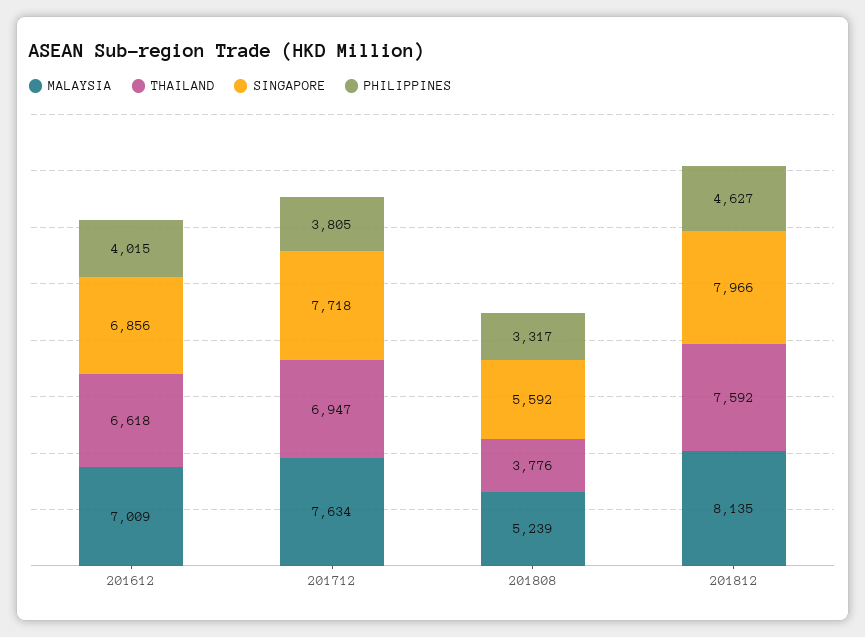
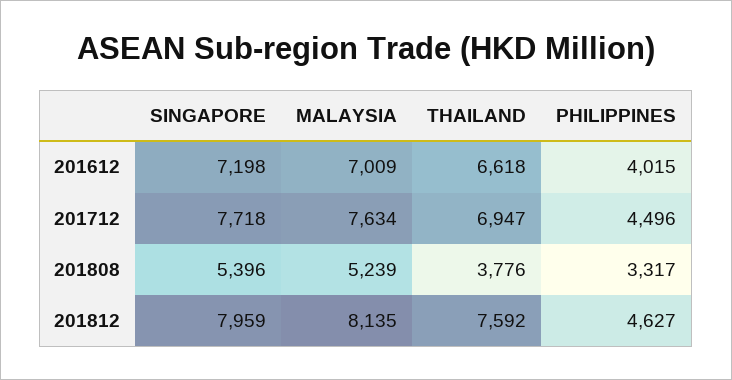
  {
    "MALAYSIA": {
      "201612": 7009,
      "201712": 7634,
      "201808": 5239,
      "201812": 8135
    },
    "THAILAND": {
      "201612": 6618,
      "201712": 6947,
      "201808": 3776,
      "201812": 7592
    },
    "SINGAPORE": {
-     "201612": 6856,
+     "201612": 7198,
      "201712": 7718,
-     "201808": 5592,
+     "201808": 5396,
-     "201812": 7966
+     "201812": 7959
    },
    "PHILIPPINES": {
      "201612": 4015,
-     "201712": 3805,
+     "201712": 4496,
      "201808": 3317,
      "201812": 4627
    }
  }

